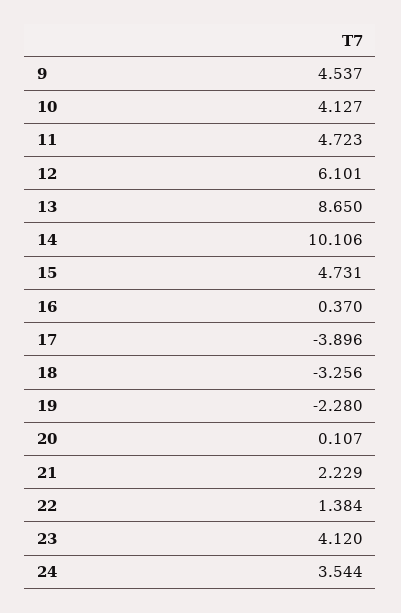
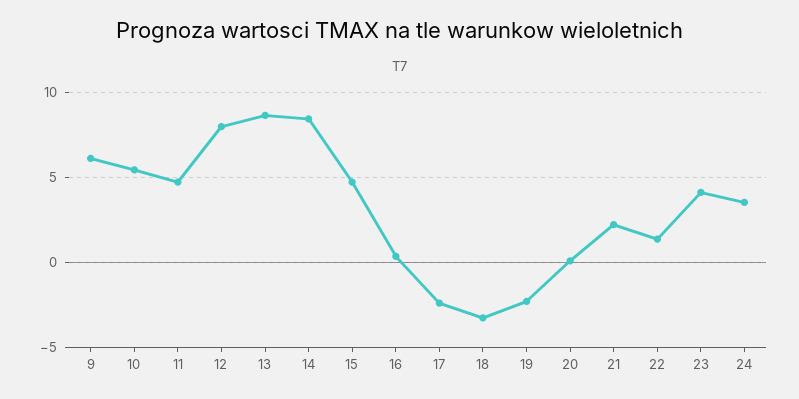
  {
-   "9": 4.537,
+   "9": 6,
-   "10": 4.127,
+   "10": 5.5,
    "11": 4.723,
-   "12": 6.101,
+   "12": 8,
    "13": 8.65,
-   "14": 10.106,
+   "14": 8.5,
    "15": 4.731,
    "16": 0.37,
-   "17": -3.896,
+   "17": -2.5,
    "18": -3.256,
    "19": -2.28,
    "20": 0.107,
    "21": 2.229,
    "22": 1.384,
    "23": 4.12,
    "24": 3.544
  }

